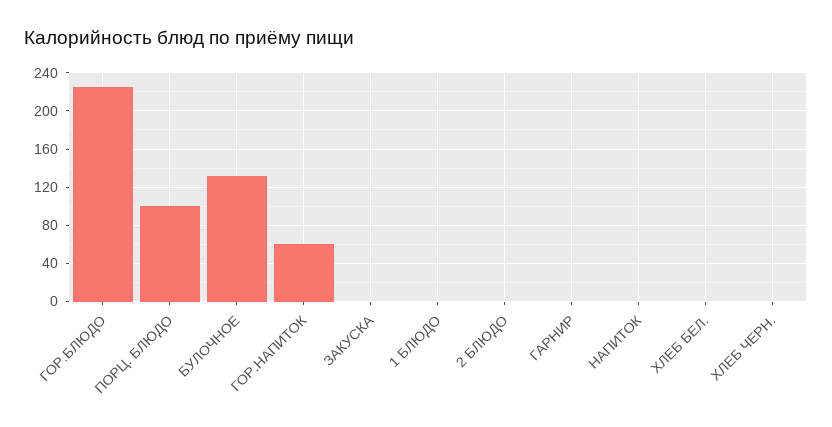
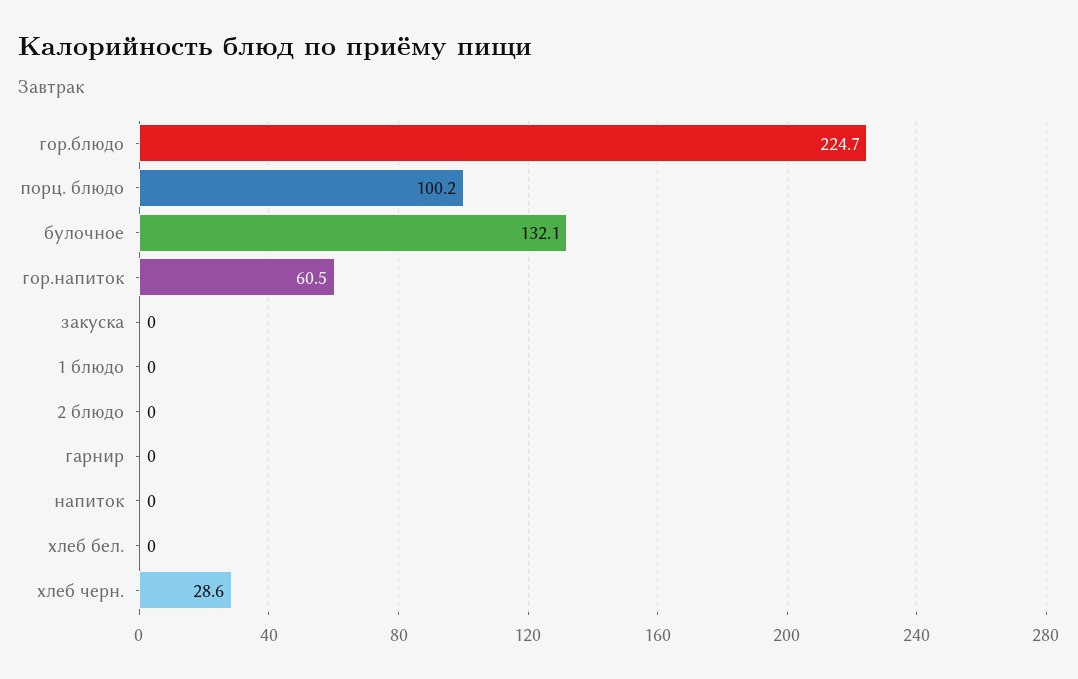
  {
    "ГОР.БЛЮДО": 224.7,
    "ПОРЦ. БЛЮДО": 100.2,
    "БУЛОЧНОЕ": 132.1,
    "ГОР.НАПИТОК": 60.5,
    "ЗАКУСКА": 0,
    "1 БЛЮДО": 0,
    "2 БЛЮДО": 0,
    "ГАРНИР": 0,
    "НАПИТОК": 0,
    "ХЛЕБ БЕЛ.": 0,
-   "ХЛЕБ ЧЕРН.": 0
+   "ХЛЕБ ЧЕРН.": 28.6
  }

